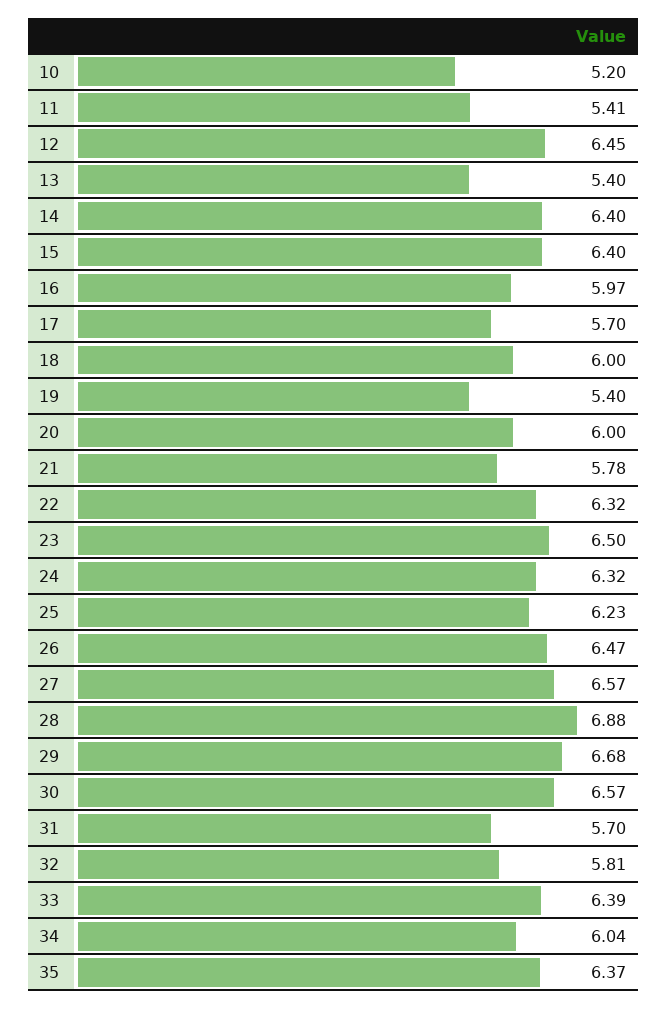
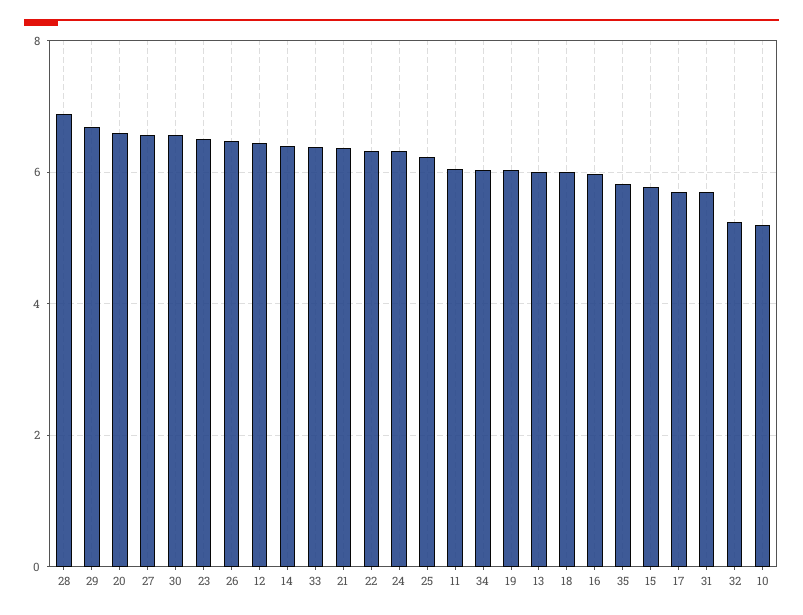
  {
    "10": 5.2,
-   "11": 5.41,
+   "11": 6,
    "12": 6.45,
-   "13": 5.4,
+   "13": 6,
    "14": 6.4,
-   "15": 6.4,
+   "15": 5.8,
    "16": 5.97,
    "17": 5.7,
    "18": 6,
-   "19": 5.4,
+   "19": 6,
-   "20": 6,
+   "20": 6.6,
-   "21": 5.78,
+   "21": 6.4,
    "22": 6.32,
    "23": 6.5,
    "24": 6.32,
    "25": 6.23,
    "26": 6.47,
    "27": 6.57,
    "28": 6.88,
    "29": 6.68,
    "30": 6.57,
    "31": 5.7,
-   "32": 5.81,
+   "32": 5.2,
    "33": 6.39,
    "34": 6.04,
-   "35": 6.37
+   "35": 5.8
  }

